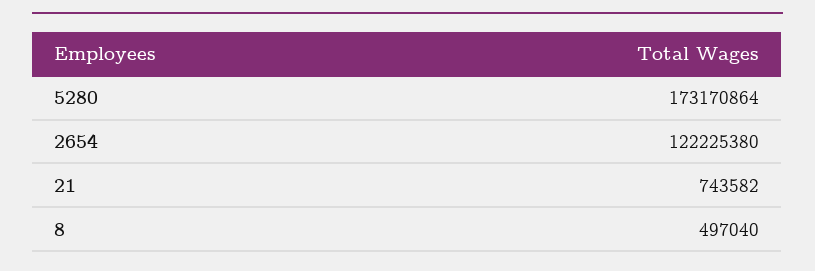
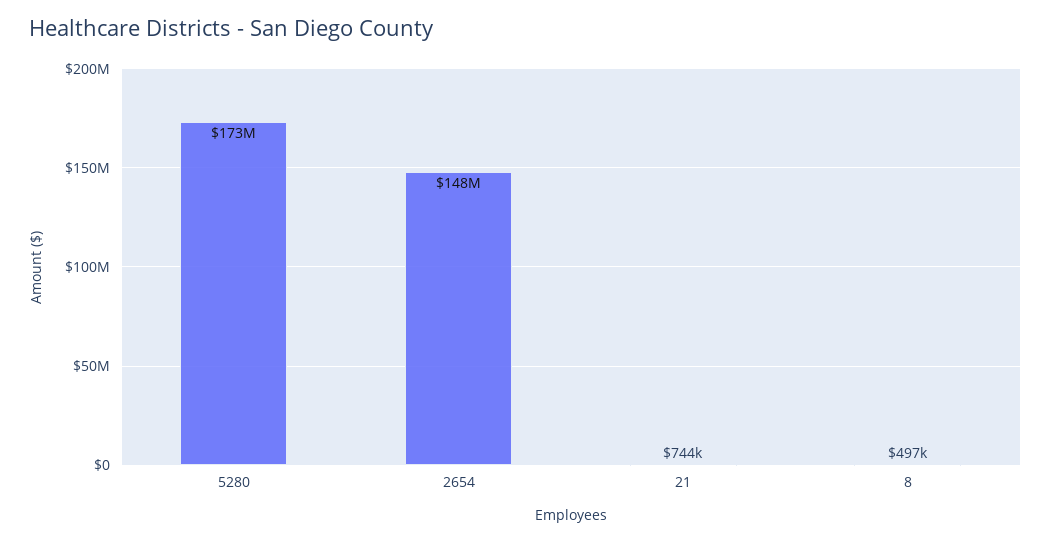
  {
    "5280": 173170864,
-   "2654": 122225380,
+   "2654": 148000000,
    "21": 743582,
    "8": 497040
  }

